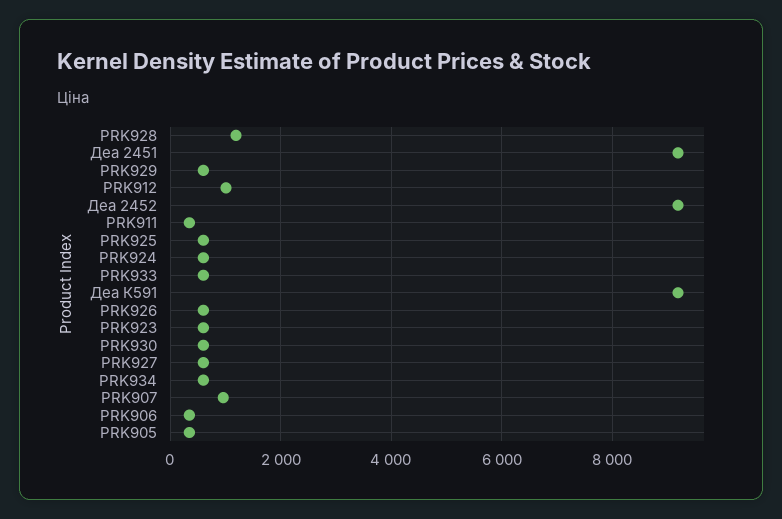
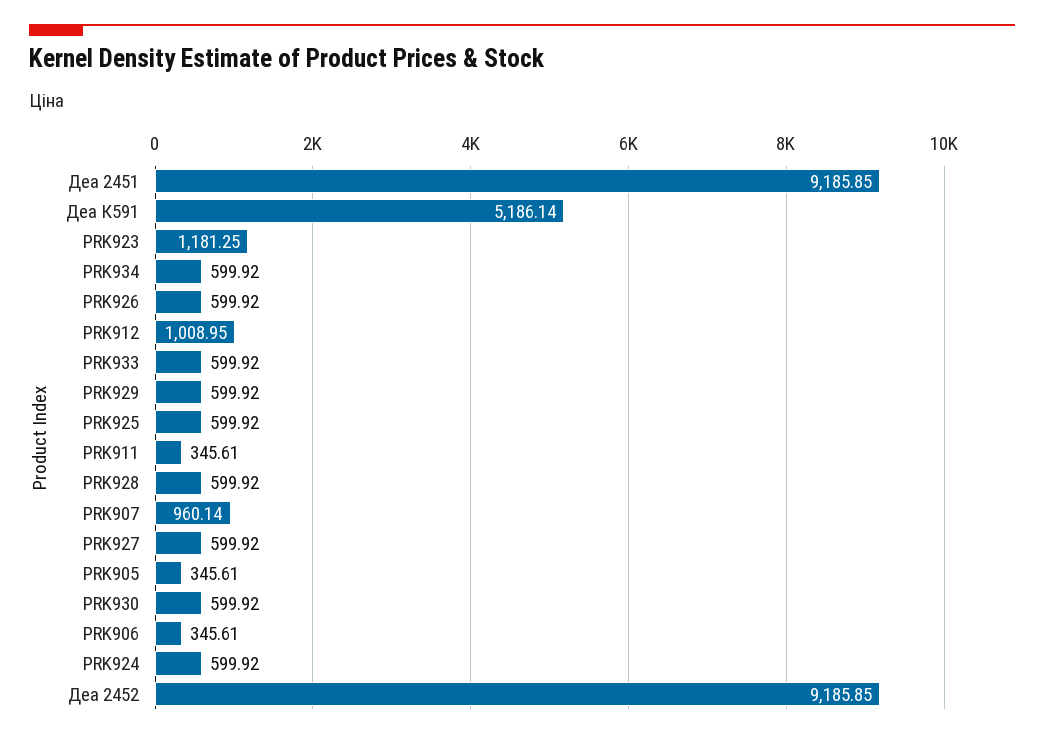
  {
-   "PRK928": 1200,
+   "PRK928": 599.92,
    "Деа 2451": 9185.85,
    "PRK929": 599.92,
    "PRK912": 1008.95,
    "Деа 2452": 9185.85,
    "PRK911": 345.61,
    "PRK925": 599.92,
    "PRK924": 599.92,
    "PRK933": 599.92,
-   "Деа К591": 9200,
+   "Деа К591": 5186.14,
    "PRK926": 599.92,
-   "PRK923": 600,
+   "PRK923": 1181.25,
    "PRK930": 599.92,
    "PRK927": 599.92,
    "PRK934": 599.92,
    "PRK907": 960.14,
    "PRK906": 345.61,
    "PRK905": 345.61
  }

